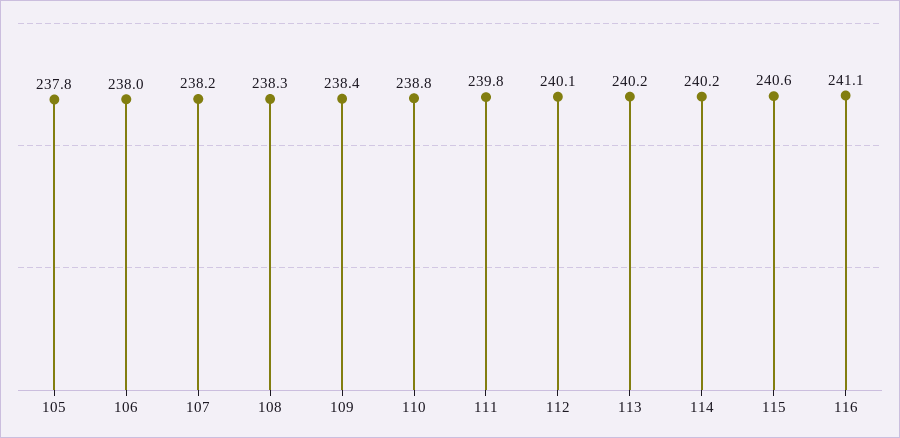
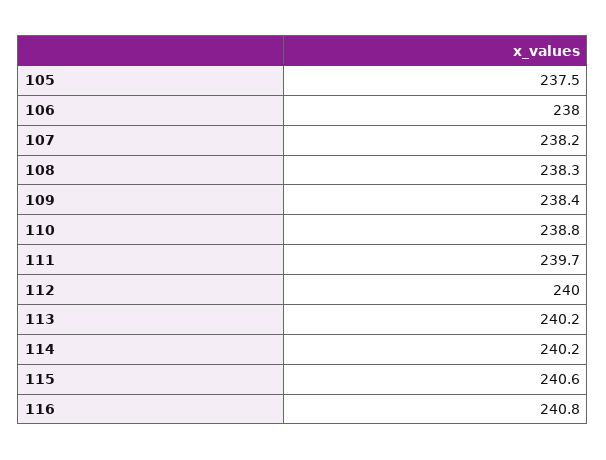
  {
-   "105": 237.8,
+   "105": 237.5,
    "106": 238,
    "107": 238.2,
    "108": 238.3,
    "109": 238.4,
    "110": 238.8,
-   "111": 239.8,
+   "111": 239.7,
-   "112": 240.1,
+   "112": 240,
    "113": 240.2,
    "114": 240.2,
    "115": 240.6,
-   "116": 241.1
+   "116": 240.8
  }

